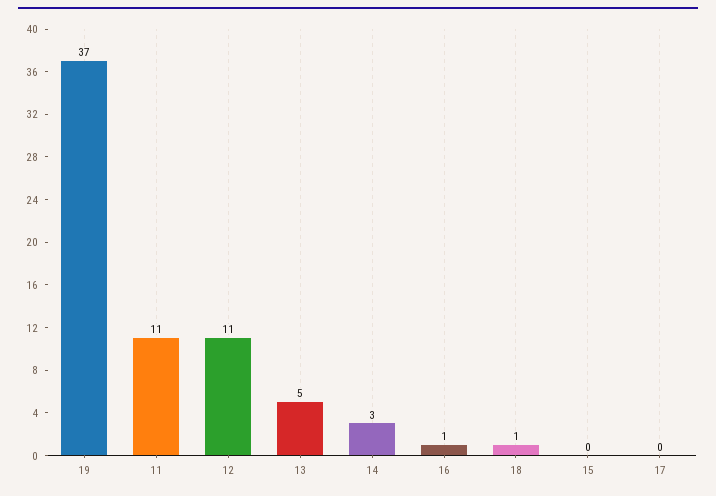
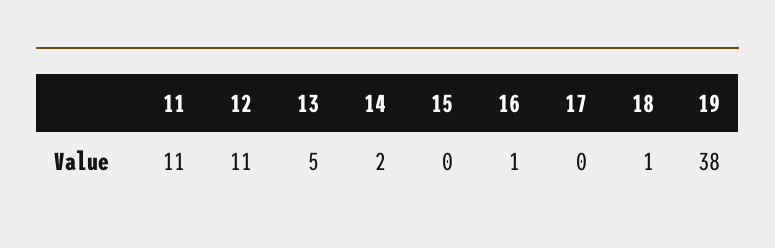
  {
-   "19": 37,
+   "19": 38,
    "11": 11,
    "12": 11,
    "13": 5,
-   "14": 3,
+   "14": 2,
    "16": 1,
    "18": 1,
    "15": 0,
    "17": 0
  }

